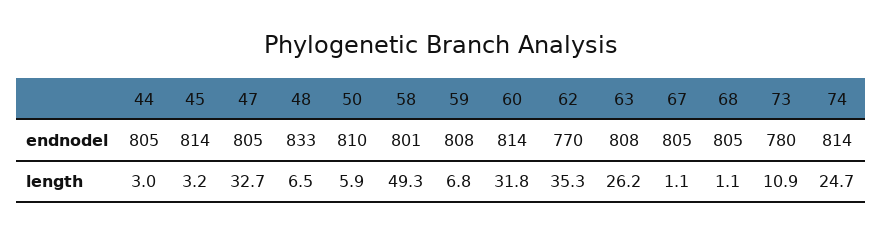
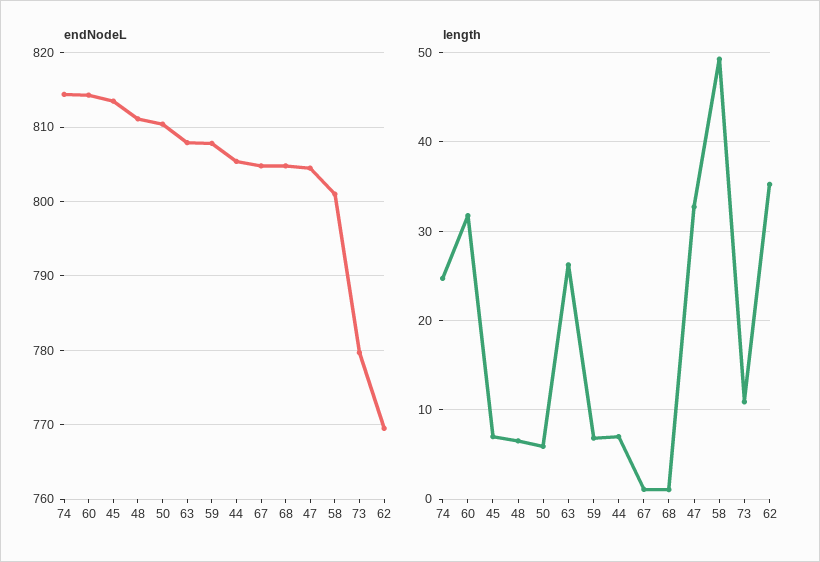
  {
    "endnodel": {
      "44": 805,
      "45": 814,
      "47": 805,
-     "48": 833,
+     "48": 811,
      "50": 810,
      "58": 801,
      "59": 808,
      "60": 814,
      "62": 770,
      "63": 808,
      "67": 805,
      "68": 805,
      "73": 780,
      "74": 814
    },
    "length": {
-     "44": 3,
+     "44": 7,
-     "45": 3.2,
+     "45": 7,
      "47": 32.7,
      "48": 6.5,
      "50": 5.9,
      "58": 49.3,
      "59": 6.8,
      "60": 31.8,
      "62": 35.3,
      "63": 26.2,
      "67": 1.1,
      "68": 1.1,
      "73": 10.9,
      "74": 24.7
    }
  }

